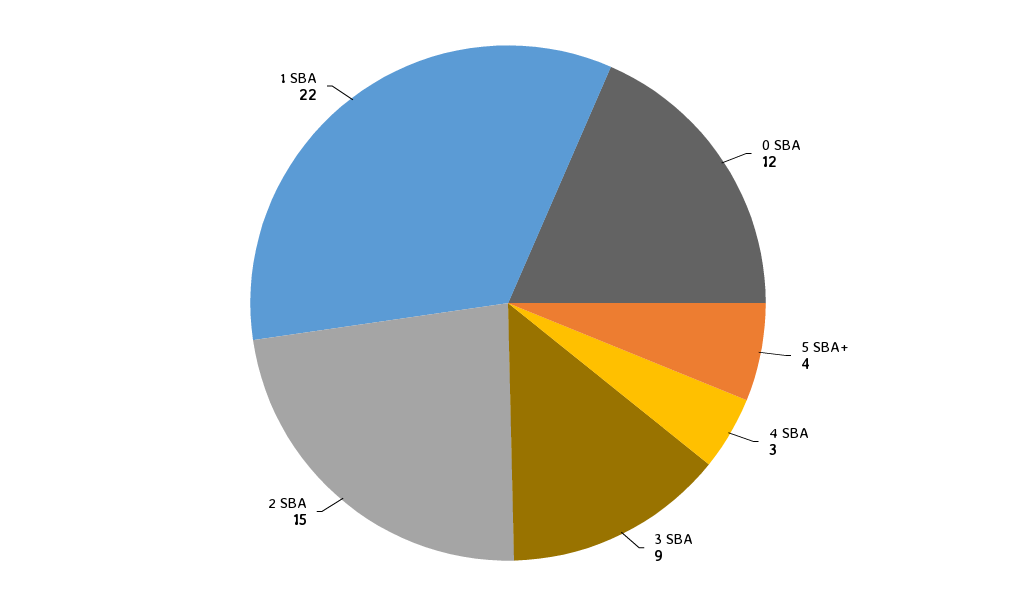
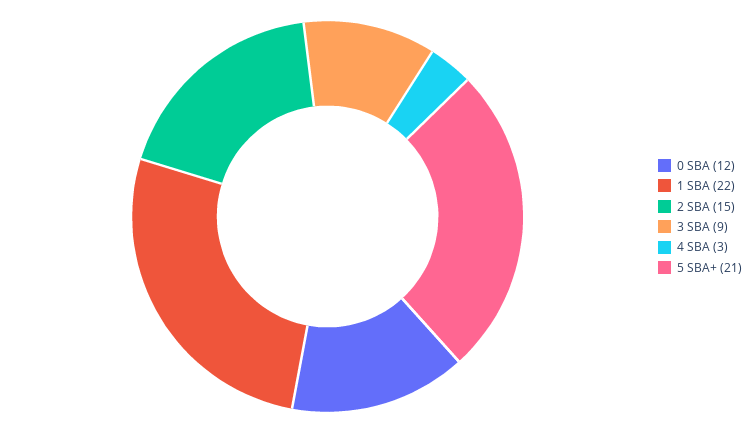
  {
    "0 SBA": 12,
-   "5 SBA+": 4,
+   "5 SBA+": 21,
    "4 SBA": 3,
    "3 SBA": 9,
    "2 SBA": 15,
    "1 SBA": 22
  }

